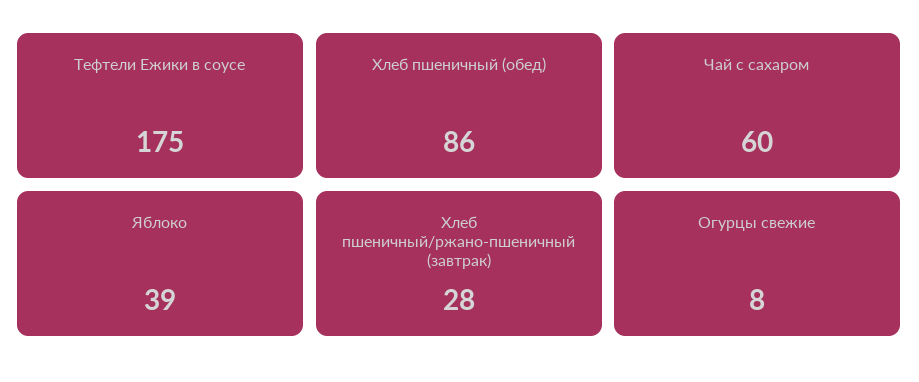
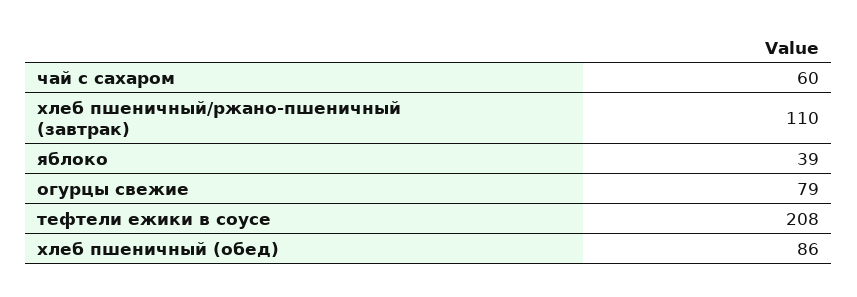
  {
-   "Тефтели Ежики в соусе": 175,
+   "Тефтели Ежики в соусе": 208,
    "Хлеб пшеничный (обед)": 86,
    "Чай с сахаром": 60,
    "Яблоко": 39,
-   "Хлеб пшеничный/ржано-пшеничный (завтрак)": 28,
+   "Хлеб пшеничный/ржано-пшеничный (завтрак)": 110,
-   "Огурцы свежие": 8
+   "Огурцы свежие": 79
  }

